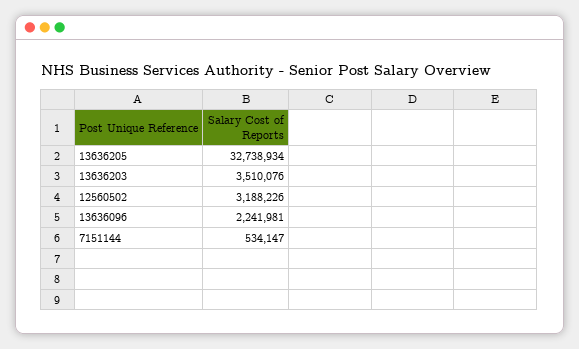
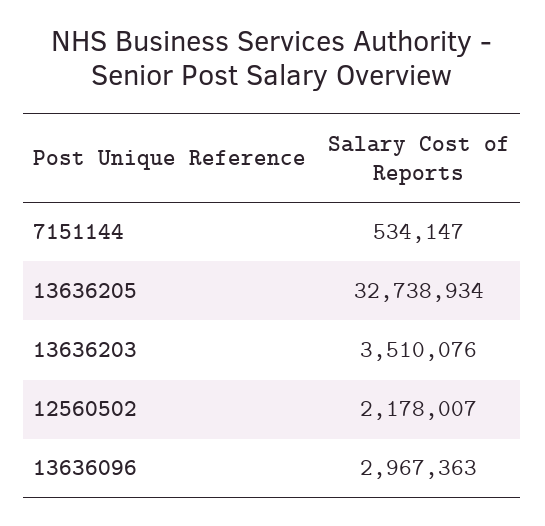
  {
    "13636205": 32738934,
    "13636203": 3510076,
-   "12560502": 3188226,
+   "12560502": 2178007,
-   "13636096": 2241981,
+   "13636096": 2967363,
    "7151144": 534147
  }

